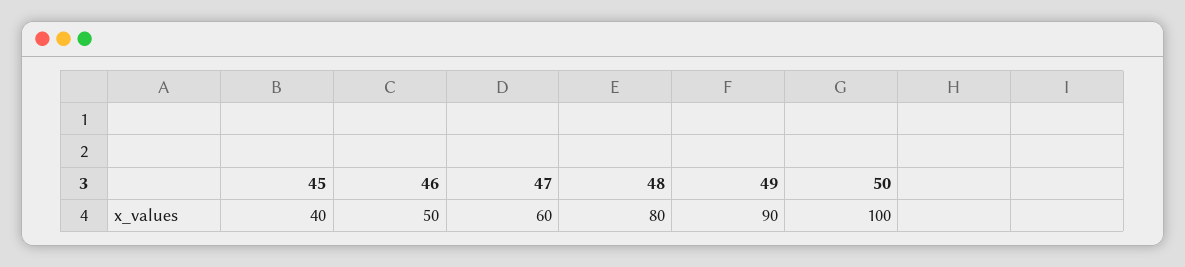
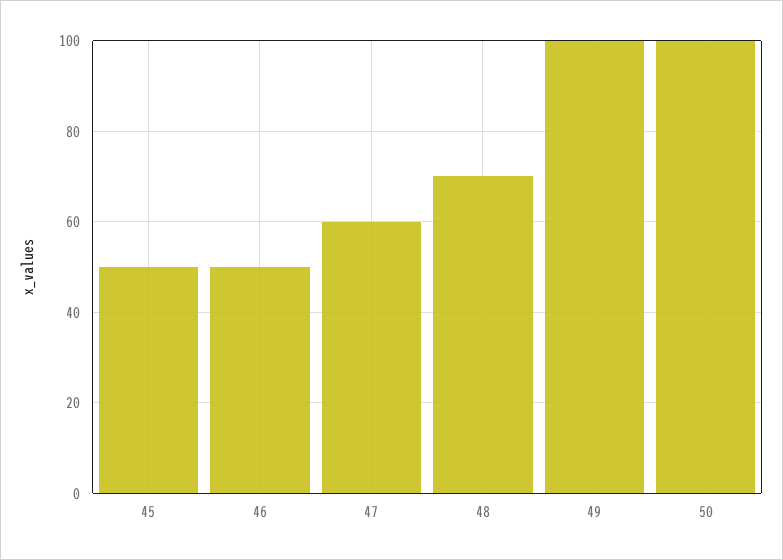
  {
-   "45": 40,
+   "45": 50,
    "46": 50,
    "47": 60,
-   "48": 80,
+   "48": 70,
-   "49": 90,
+   "49": 100,
    "50": 100
  }

